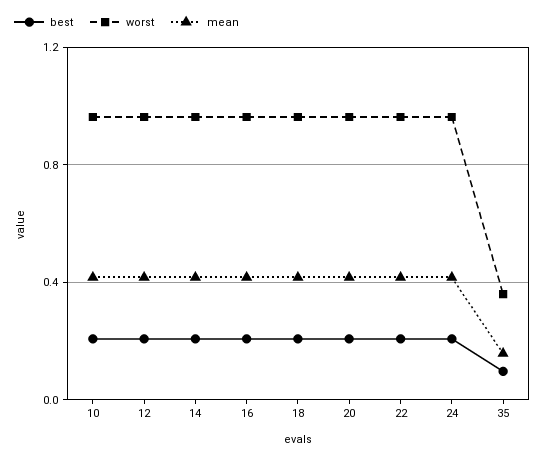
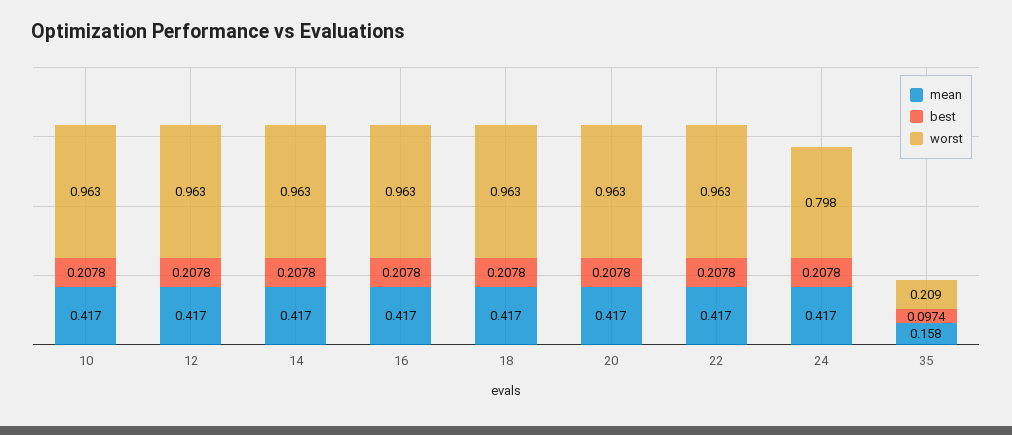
  {
    "best": {
      "10": 0.2078,
      "12": 0.2078,
      "14": 0.2078,
      "16": 0.2078,
      "18": 0.2078,
      "20": 0.2078,
      "22": 0.2078,
      "24": 0.2078,
      "35": 0.0974
    },
    "worst": {
      "10": 0.963,
      "12": 0.963,
      "14": 0.963,
      "16": 0.963,
      "18": 0.963,
      "20": 0.963,
      "22": 0.963,
-     "24": 0.95,
+     "24": 0.798,
-     "35": 0.35
+     "35": 0.209
    },
    "mean": {
      "10": 0.417,
      "12": 0.417,
      "14": 0.417,
      "16": 0.417,
      "18": 0.417,
      "20": 0.417,
      "22": 0.417,
      "24": 0.417,
      "35": 0.158
    }
  }

